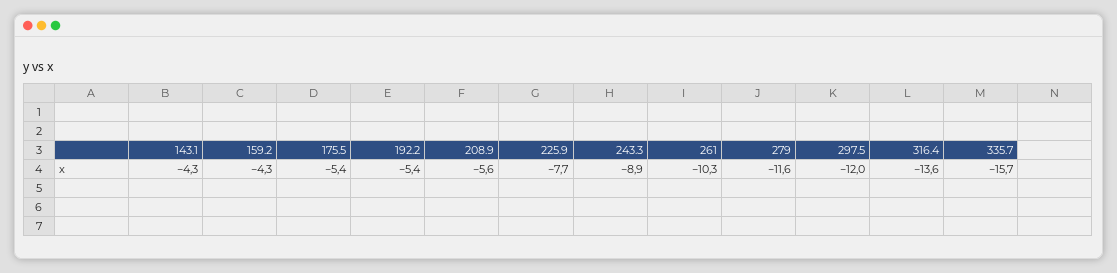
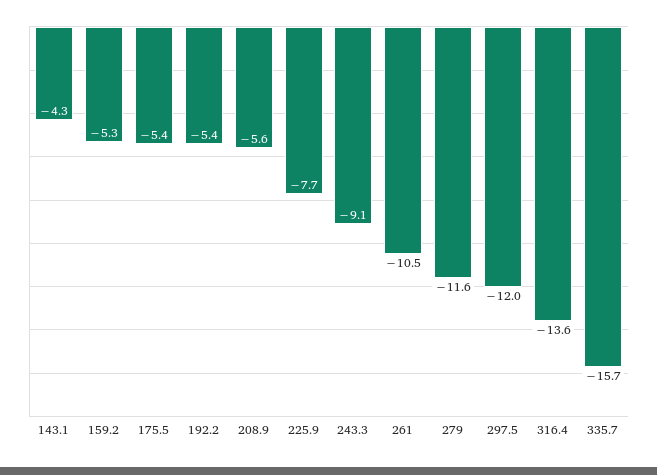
  {
    "143.1": -4.3,
-   "159.2": -4.3,
+   "159.2": -5.3,
    "175.5": -5.4,
    "192.2": -5.4,
    "208.9": -5.6,
    "225.9": -7.7,
-   "243.3": -8.9,
+   "243.3": -9.1,
-   "261": -10.3,
+   "261": -10.5,
    "279": -11.6,
    "297.5": -12,
    "316.4": -13.6,
    "335.7": -15.7
  }

